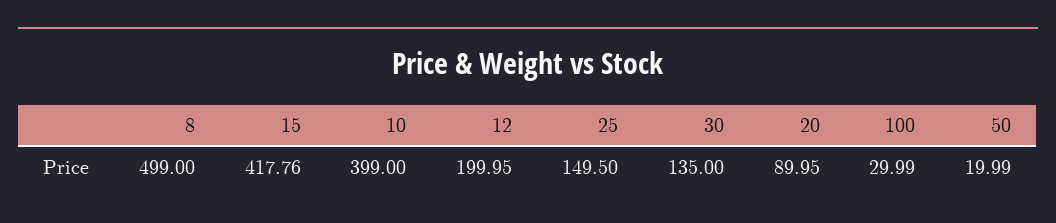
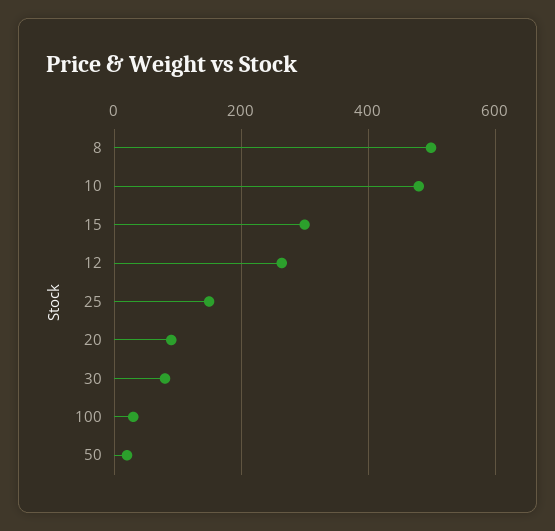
  {
    "8": 499,
-   "15": 417.76,
+   "15": 300,
-   "10": 399,
+   "10": 480,
-   "12": 199.95,
+   "12": 260,
    "25": 149.5,
-   "30": 135,
+   "30": 80,
    "20": 89.95,
    "100": 29.99,
    "50": 19.99
  }

